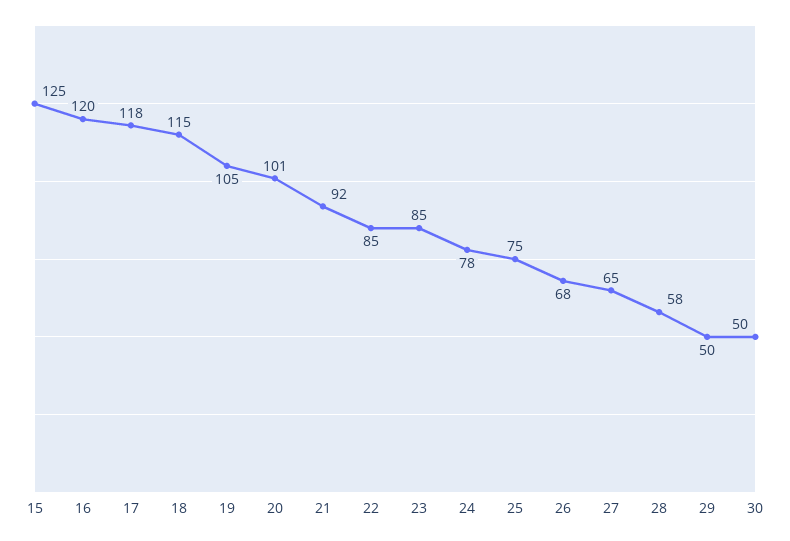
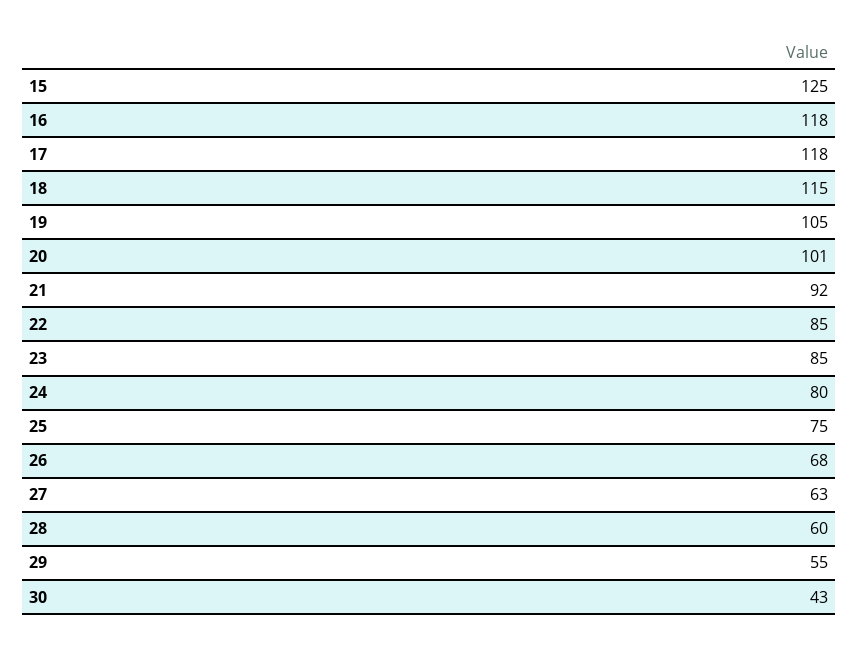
  {
    "15": 125,
-   "16": 120,
+   "16": 118,
    "17": 118,
    "18": 115,
    "19": 105,
    "20": 101,
    "21": 92,
    "22": 85,
    "23": 85,
-   "24": 78,
+   "24": 80,
    "25": 75,
    "26": 68,
-   "27": 65,
+   "27": 63,
-   "28": 58,
+   "28": 60,
-   "29": 50,
+   "29": 55,
-   "30": 50
+   "30": 43
  }

